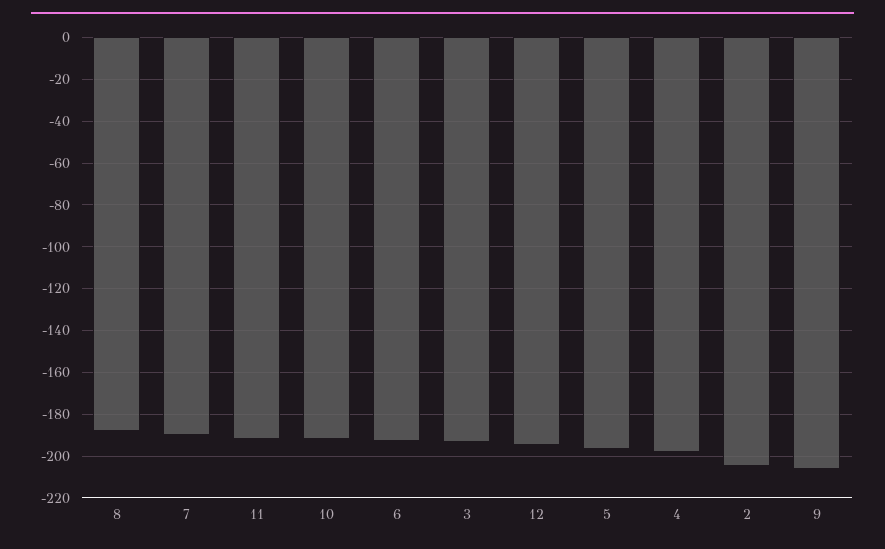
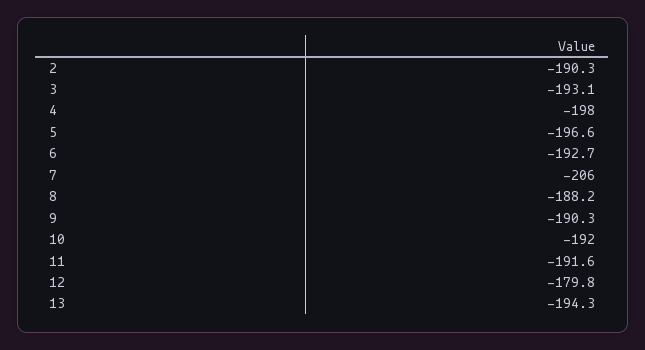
  {
    "8": -188.2,
-   "7": -190,
+   "7": -206,
    "11": -191.6,
    "10": -192,
    "6": -192.7,
    "3": -193.1,
-   "12": -195,
+   "12": -179.8,
    "5": -196.6,
    "4": -198,
-   "2": -205,
+   "2": -190.3,
-   "9": -205
+   "9": -190.3,
+   "13": -194.3
  }

